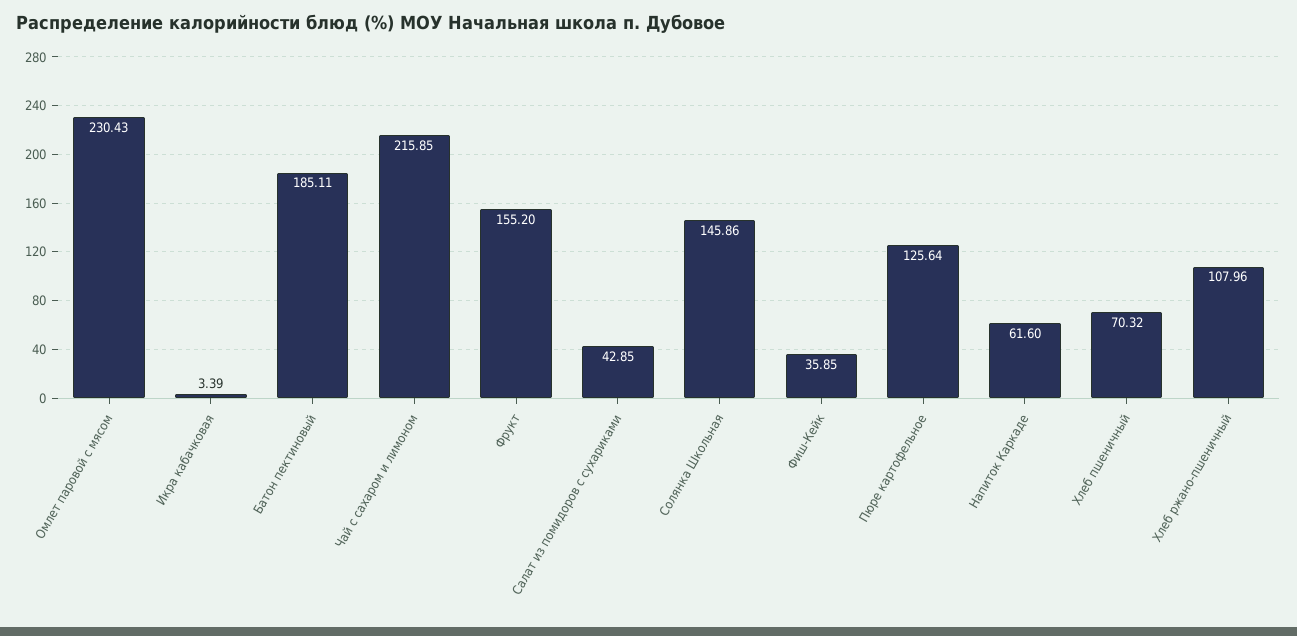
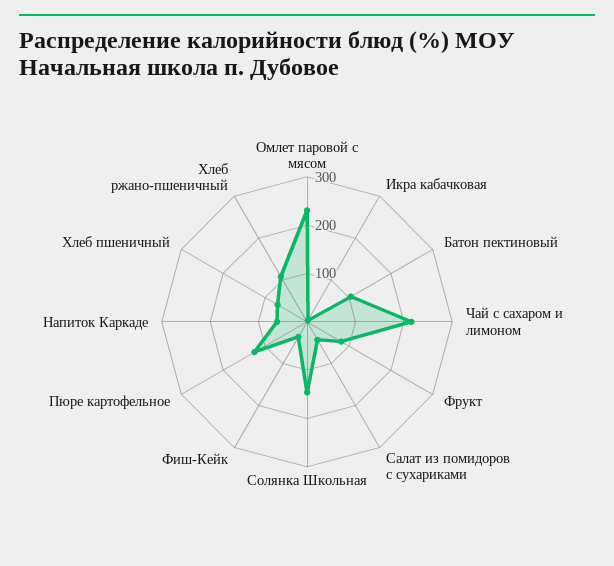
  {
    "Омлет паровой с мясом": 230.43,
    "Икра кабачковая": 3.39,
-   "Батон пектиновый": 185.11,
+   "Батон пектиновый": 100,
    "Чай с сахаром и лимоном": 215.85,
-   "Фрукт": 155.2,
+   "Фрукт": 80,
    "Салат из помидоров с сухариками": 42.85,
    "Солянка Школьная": 145.86,
    "Фиш-Кейк": 35.85,
    "Пюре картофельное": 125.64,
    "Напиток Каркаде": 61.6,
    "Хлеб пшеничный": 70.32,
    "Хлеб ржано-пшеничный": 107.96
  }

